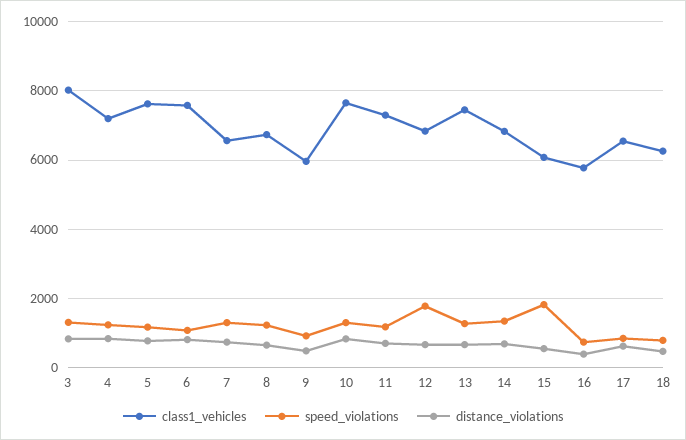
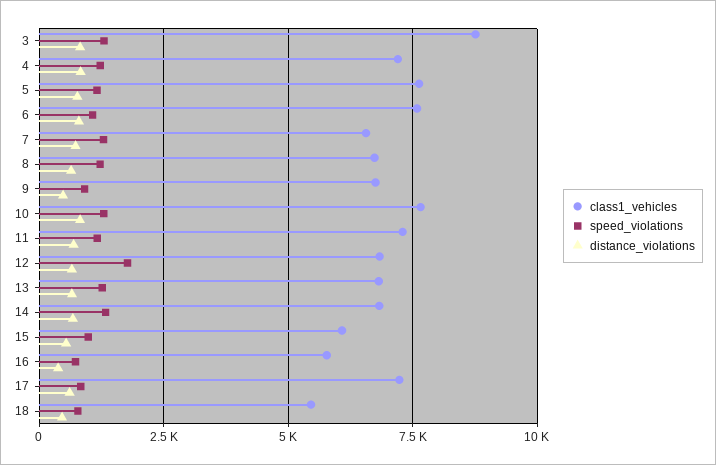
  {
    "class1_vehicles": {
-     "3": 8000,
+     "3": 8750,
      "4": 7200,
      "5": 7600,
      "6": 7600,
      "7": 6600,
      "8": 6800,
-     "9": 6000,
+     "9": 6750,
      "10": 7600,
      "11": 7200,
      "12": 6800,
-     "13": 7400,
+     "13": 6750,
      "14": 6800,
      "15": 6000,
      "16": 5800,
-     "17": 6600,
+     "17": 7250,
-     "18": 6200
+     "18": 5500
    },
    "speed_violations": {
      "3": 1400,
      "4": 1200,
      "5": 1200,
      "6": 1000,
      "7": 1200,
      "8": 1200,
      "9": 1000,
      "10": 1200,
      "11": 1200,
      "12": 1800,
      "13": 1200,
      "14": 1400,
-     "15": 1800,
+     "15": 1000,
      "16": 800,
      "17": 800,
      "18": 800
    },
    "distance_violations": {
      "3": 800,
      "4": 800,
      "5": 800,
      "6": 800,
      "7": 800,
      "8": 600,
      "9": 400,
      "10": 800,
      "11": 600,
      "12": 600,
      "13": 600,
      "14": 600,
      "15": 600,
      "16": 400,
      "17": 600,
      "18": 400
    }
  }

